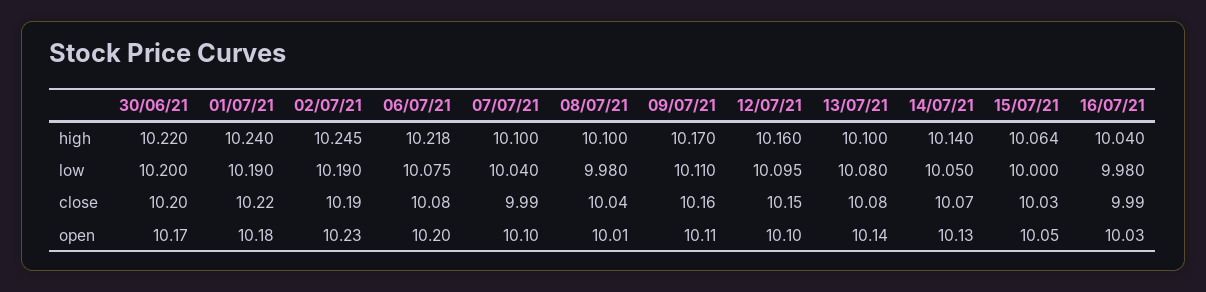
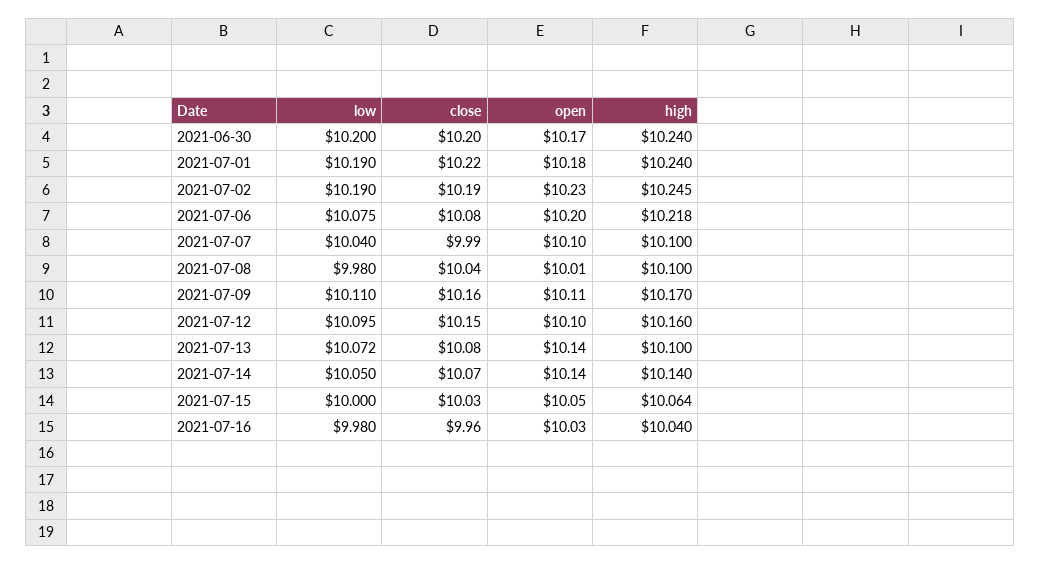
  {
    "30/06/21": {
-     "high": 10.22,
+     "high": 10.24,
      "low": 10.2,
      "close": 10.2,
      "open": 10.17
    },
    "01/07/21": {
      "high": 10.24,
      "low": 10.19,
      "close": 10.22,
      "open": 10.18
    },
    "02/07/21": {
      "high": 10.245,
      "low": 10.19,
      "close": 10.19,
      "open": 10.23
    },
    "06/07/21": {
      "high": 10.218,
      "low": 10.075,
      "close": 10.08,
      "open": 10.2
    },
    "07/07/21": {
      "high": 10.1,
      "low": 10.04,
      "close": 9.99,
      "open": 10.1
    },
    "08/07/21": {
      "high": 10.1,
      "low": 9.98,
      "close": 10.04,
      "open": 10.01
    },
    "09/07/21": {
      "high": 10.17,
      "low": 10.11,
      "close": 10.16,
      "open": 10.11
    },
    "12/07/21": {
      "high": 10.16,
      "low": 10.095,
      "close": 10.15,
      "open": 10.1
    },
    "13/07/21": {
      "high": 10.1,
-     "low": 10.08,
+     "low": 10.072,
      "close": 10.08,
      "open": 10.14
    },
    "14/07/21": {
      "high": 10.14,
      "low": 10.05,
      "close": 10.07,
-     "open": 10.13
+     "open": 10.14
    },
    "15/07/21": {
      "high": 10.064,
      "low": 10,
      "close": 10.03,
      "open": 10.05
    },
    "16/07/21": {
      "high": 10.04,
      "low": 9.98,
-     "close": 9.99,
+     "close": 9.96,
      "open": 10.03
    }
  }

